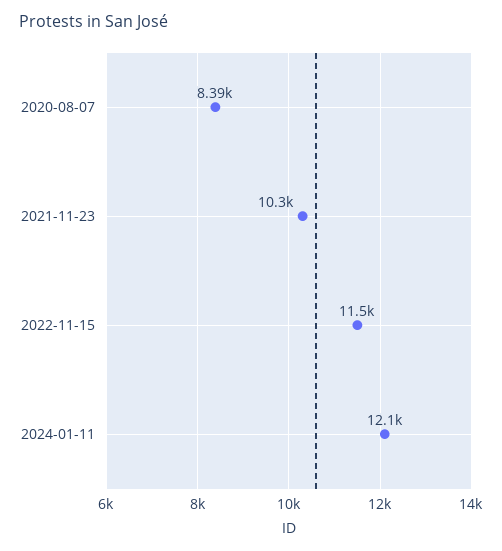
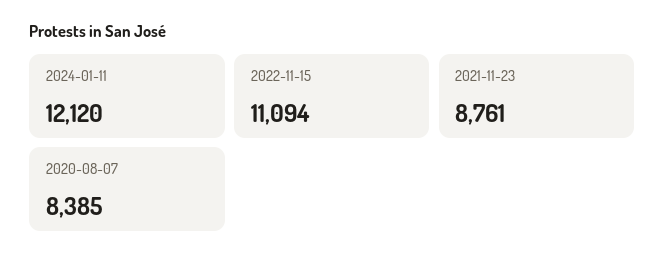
  {
    "2020-08-07": 8385,
-   "2021-11-23": 10300,
+   "2021-11-23": 8761,
-   "2022-11-15": 11500,
+   "2022-11-15": 11094,
    "2024-01-11": 12120
  }

